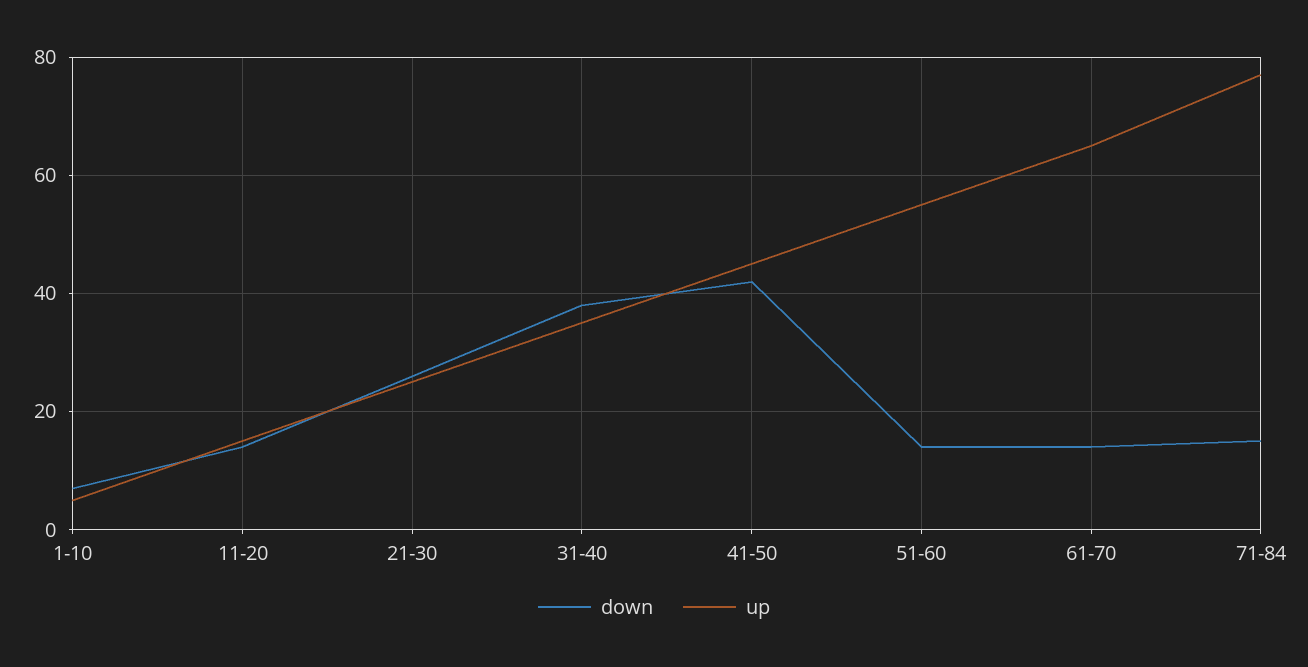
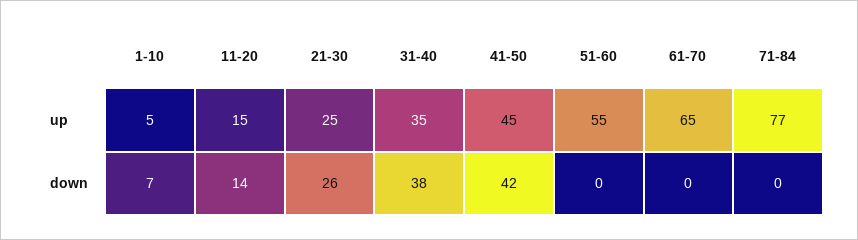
  {
    "down": {
      "1-10": 7,
      "11-20": 14,
      "21-30": 26,
      "31-40": 38,
      "41-50": 42,
-     "51-60": 15,
+     "51-60": 0,
-     "61-70": 15,
+     "61-70": 0,
-     "71-84": 15
+     "71-84": 0
    },
    "up": {
      "1-10": 5,
      "11-20": 15,
      "21-30": 25,
      "31-40": 35,
      "41-50": 45,
      "51-60": 55,
      "61-70": 65,
      "71-84": 77
    }
  }

